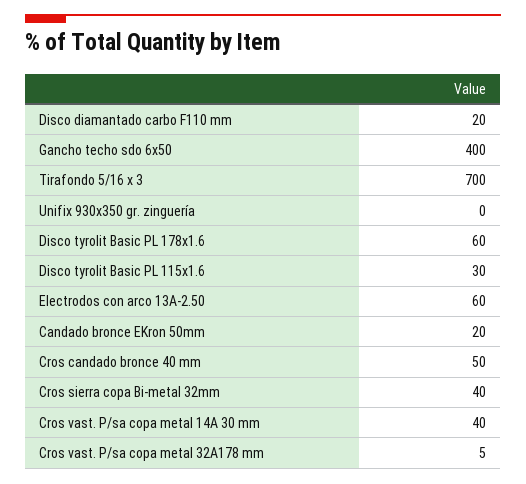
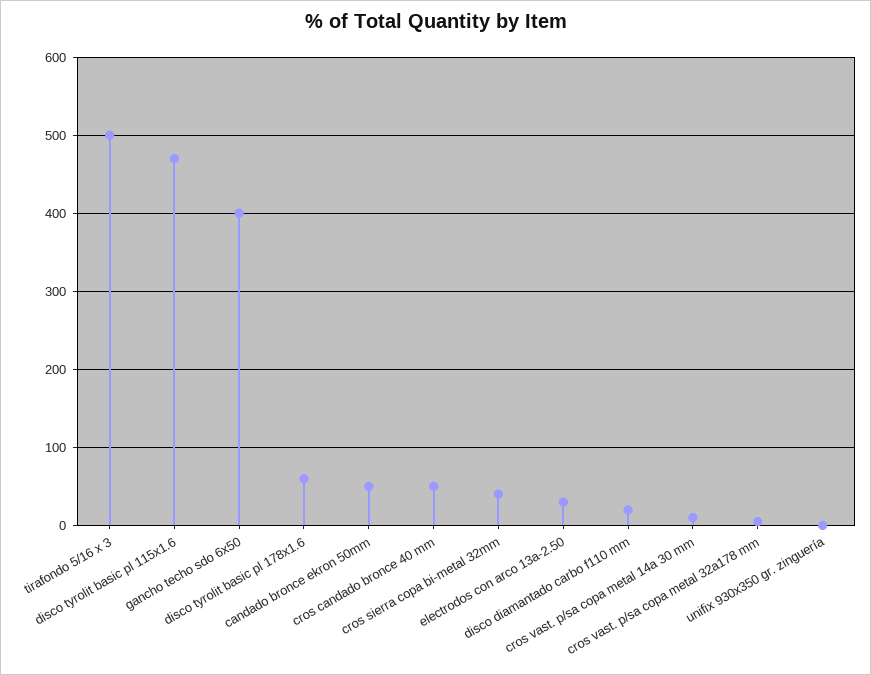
  {
    "Disco diamantado carbo F110 mm": 20,
    "Gancho techo sdo 6x50": 400,
-   "Tirafondo 5/16 x 3": 700,
+   "Tirafondo 5/16 x 3": 500,
    "Unifix 930x350 gr. zinguería": 0,
    "Disco tyrolit Basic PL 178x1.6": 60,
-   "Disco tyrolit Basic PL 115x1.6": 30,
+   "Disco tyrolit Basic PL 115x1.6": 470,
-   "Electrodos con arco 13A-2.50": 60,
+   "Electrodos con arco 13A-2.50": 30,
-   "Candado bronce EKron 50mm": 20,
+   "Candado bronce EKron 50mm": 50,
    "Cros candado bronce 40 mm": 50,
    "Cros sierra copa Bi-metal 32mm": 40,
-   "Cros vast. P/sa copa metal 14A 30 mm": 40,
+   "Cros vast. P/sa copa metal 14A 30 mm": 10,
    "Cros vast. P/sa copa metal 32A178 mm": 5
  }

